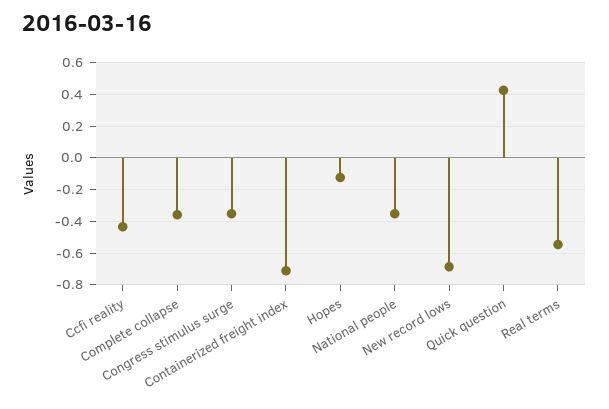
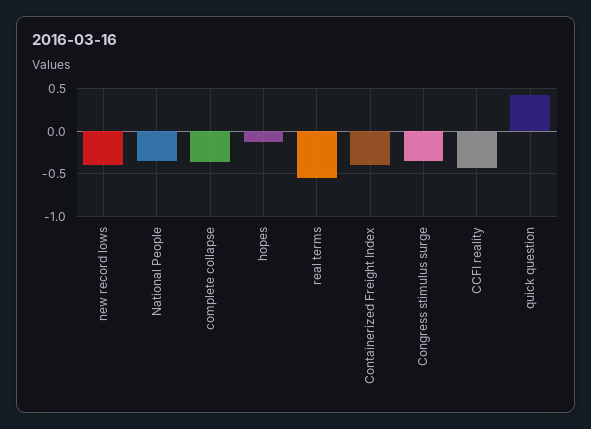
  {
    "Ccfi reality": -0.45,
    "Complete collapse": -0.35,
    "Congress stimulus surge": -0.35,
-   "Containerized freight index": -0.7,
+   "Containerized freight index": -0.4,
    "Hopes": -0.1,
    "National people": -0.35,
-   "New record lows": -0.7,
+   "New record lows": -0.4,
    "Quick question": 0.45,
    "Real terms": -0.55
  }

